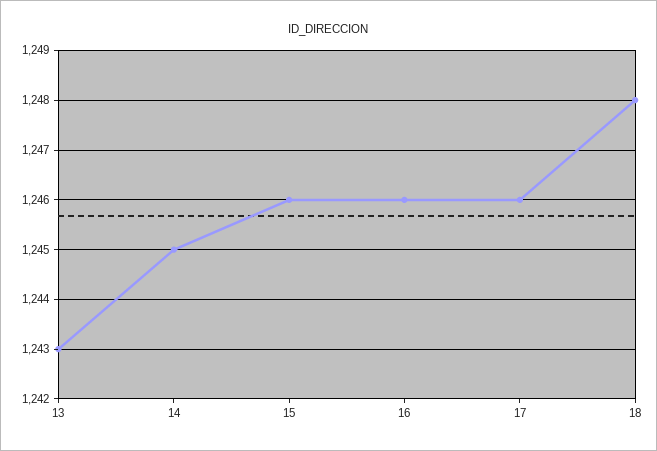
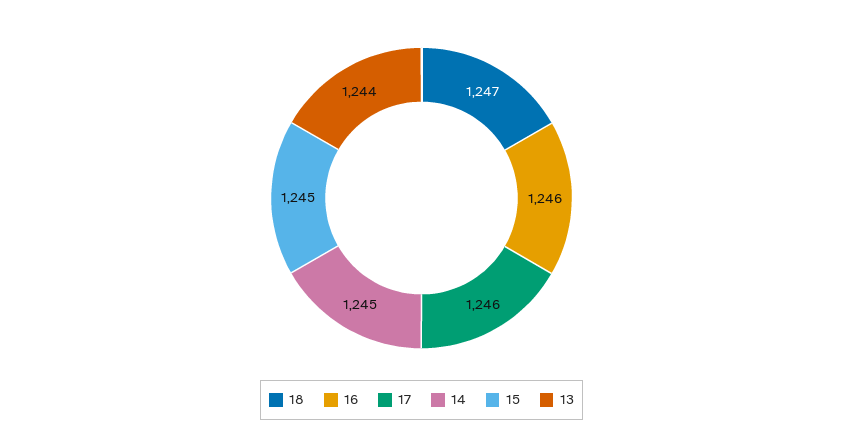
  {
-   "13": 1243,
+   "13": 1244,
    "14": 1245,
-   "15": 1246,
+   "15": 1245,
    "16": 1246,
    "17": 1246,
-   "18": 1248
+   "18": 1247
  }

